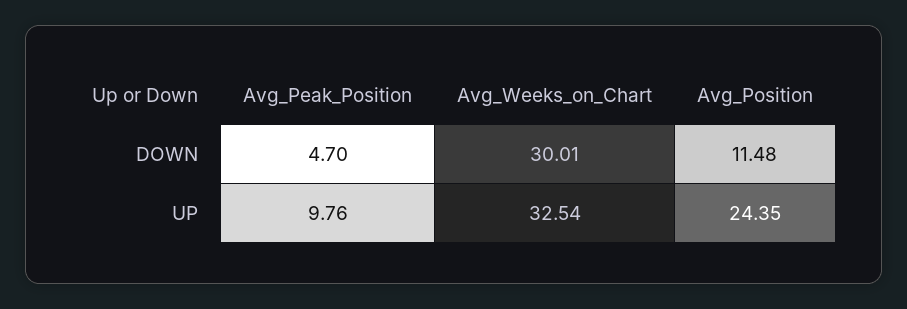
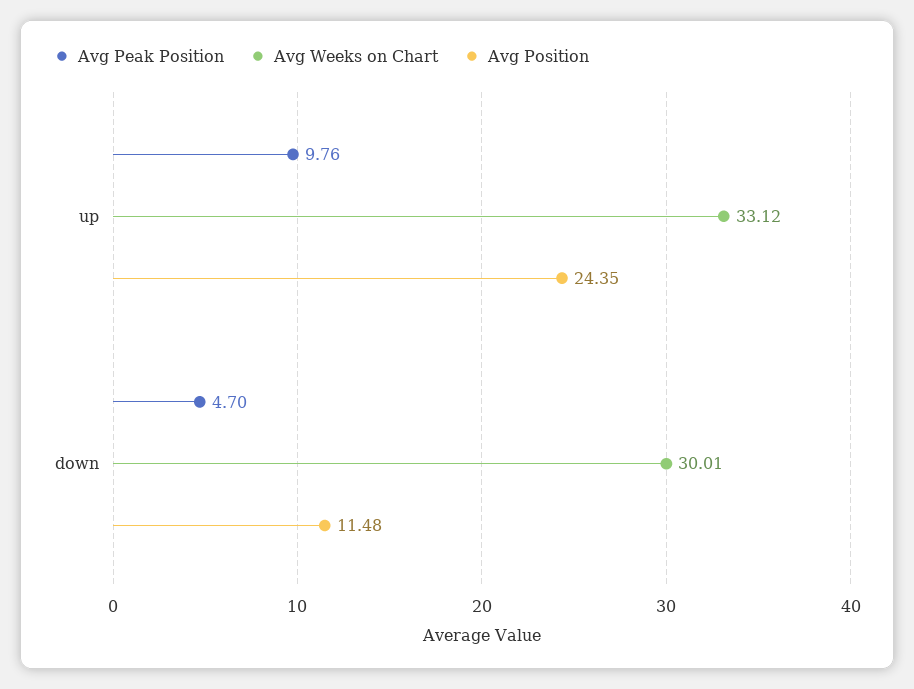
  {
    "Avg_Peak_Position": {
      "DOWN": 4.7,
      "UP": 9.76
    },
    "Avg_Weeks_on_Chart": {
      "DOWN": 30.01,
-     "UP": 32.54
+     "UP": 33.12
    },
    "Avg_Position": {
      "DOWN": 11.48,
      "UP": 24.35
    }
  }

